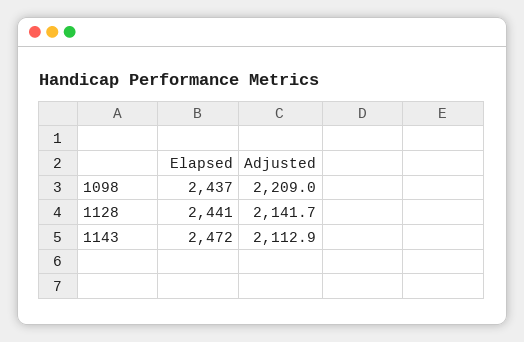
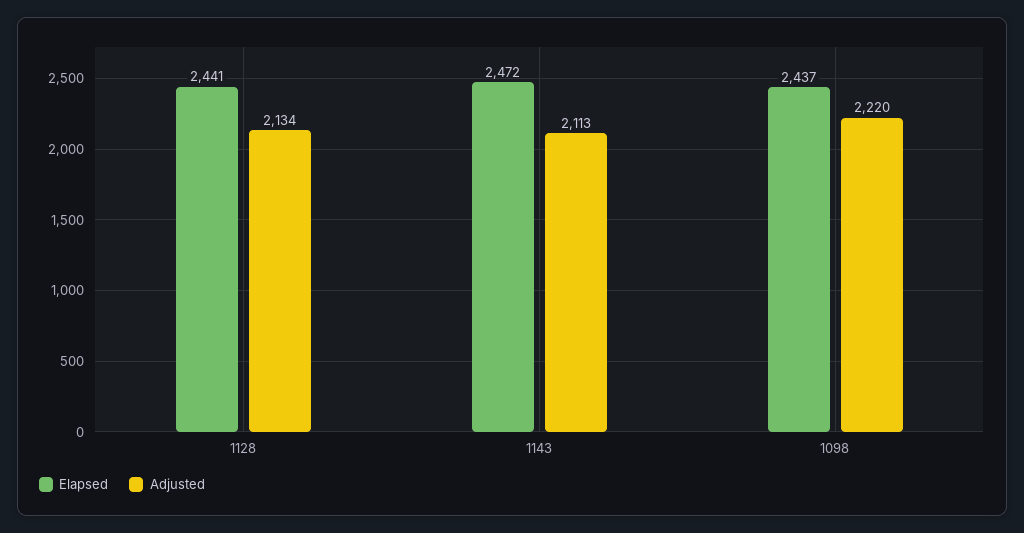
  {
    "Elapsed": {
      "1098": 2437,
      "1128": 2441,
      "1143": 2472
    },
    "Adjusted": {
-     "1098": 2209,
+     "1098": 2220,
-     "1128": 2141.7,
+     "1128": 2134,
      "1143": 2112.9
    }
  }

